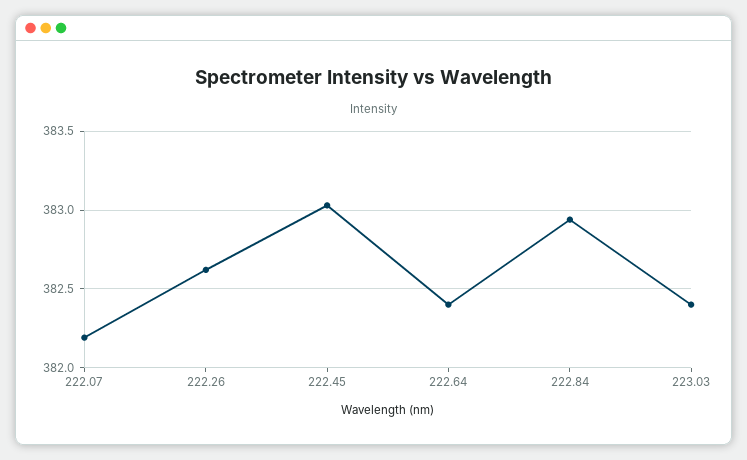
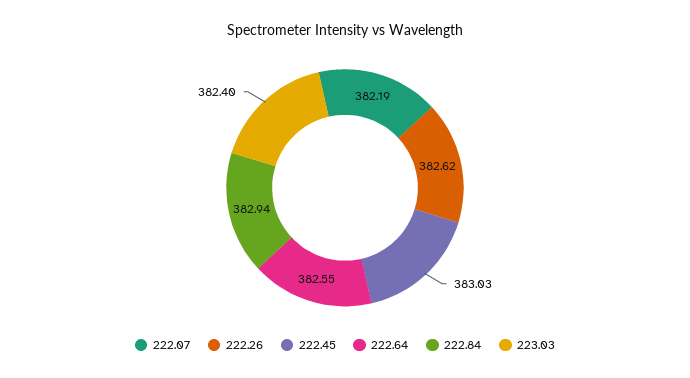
  {
    "222.07": 382.19,
    "222.26": 382.62,
    "222.45": 383.03,
-   "222.64": 382.4,
+   "222.64": 382.55,
    "222.84": 382.94,
    "223.03": 382.4
  }

